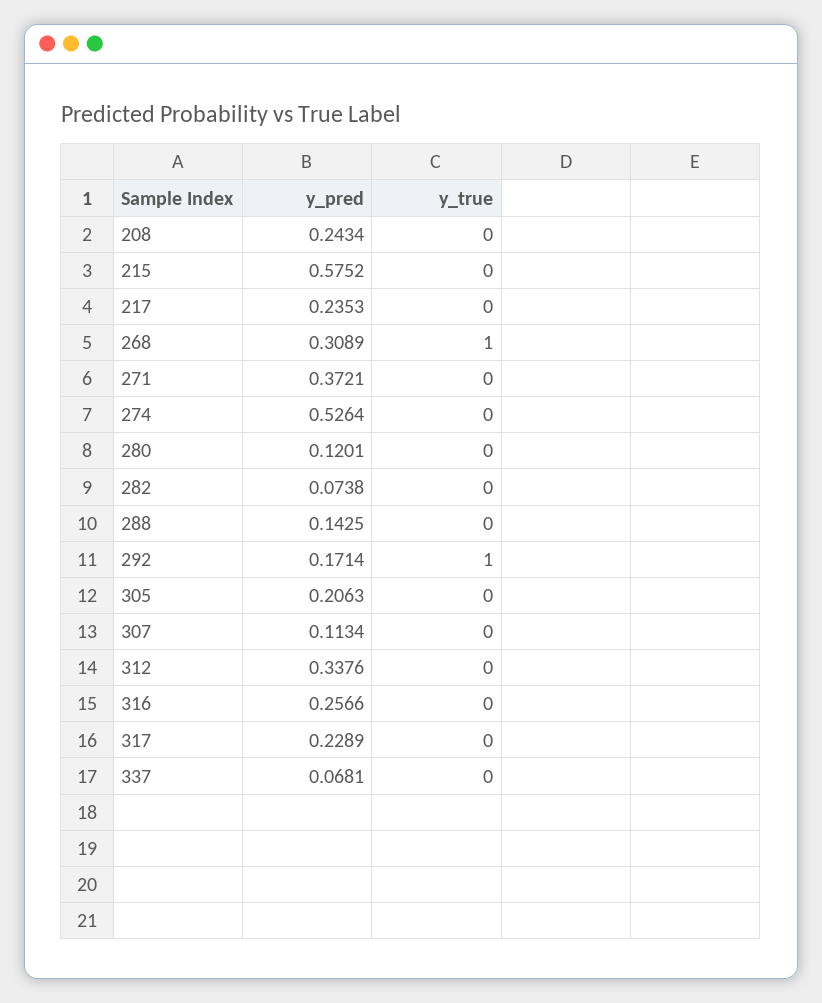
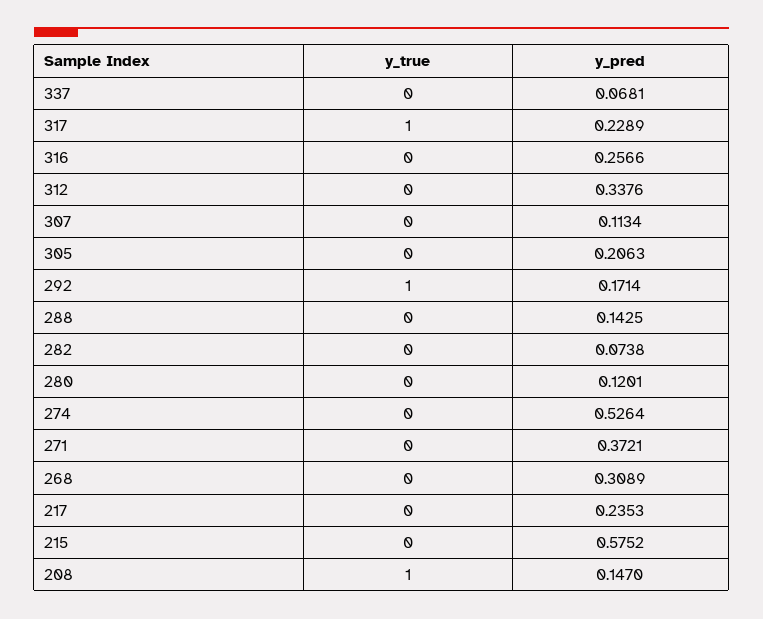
  {
    "y_pred": {
-     "208": 0.2434,
+     "208": 0.147,
      "215": 0.5752,
      "217": 0.2353,
      "268": 0.3089,
      "271": 0.3721,
      "274": 0.5264,
      "280": 0.1201,
      "282": 0.0738,
      "288": 0.1425,
      "292": 0.1714,
      "305": 0.2063,
      "307": 0.1134,
      "312": 0.3376,
      "316": 0.2566,
      "317": 0.2289,
      "337": 0.0681
    },
    "y_true": {
-     "208": 0,
+     "208": 1,
      "215": 0,
      "217": 0,
-     "268": 1,
+     "268": 0,
      "271": 0,
      "274": 0,
      "280": 0,
      "282": 0,
      "288": 0,
      "292": 1,
      "305": 0,
      "307": 0,
      "312": 0,
      "316": 0,
-     "317": 0,
+     "317": 1,
      "337": 0
    }
  }

